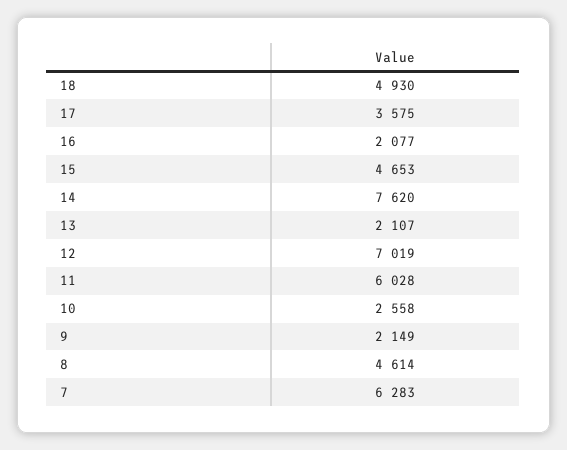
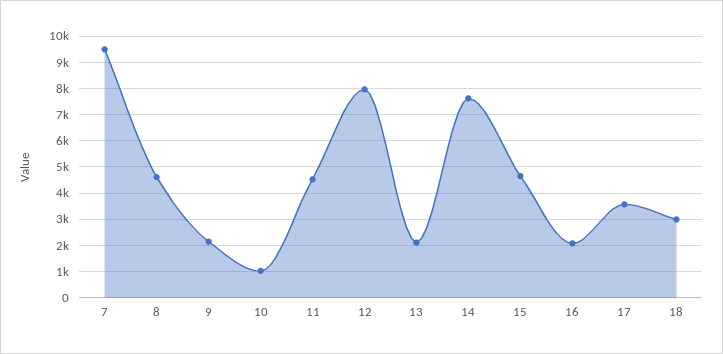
  {
-   "18": 4930,
+   "18": 3000,
    "17": 3575,
    "16": 2077,
    "15": 4653,
    "14": 7620,
    "13": 2107,
-   "12": 7019,
+   "12": 8000,
-   "11": 6028,
+   "11": 4500,
-   "10": 2558,
+   "10": 1000,
    "9": 2149,
    "8": 4614,
-   "7": 6283
+   "7": 9500
  }

